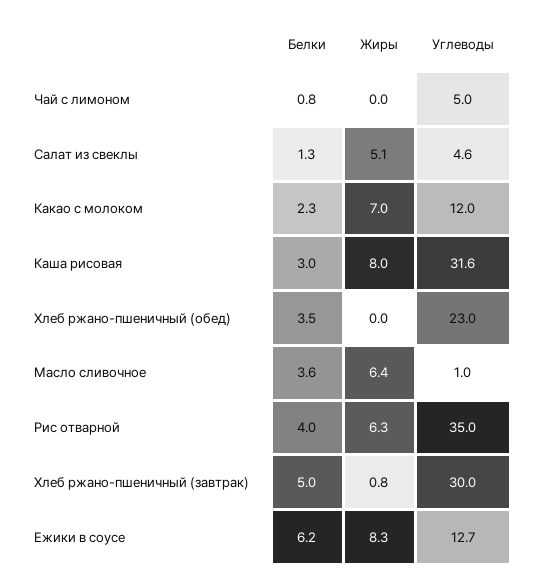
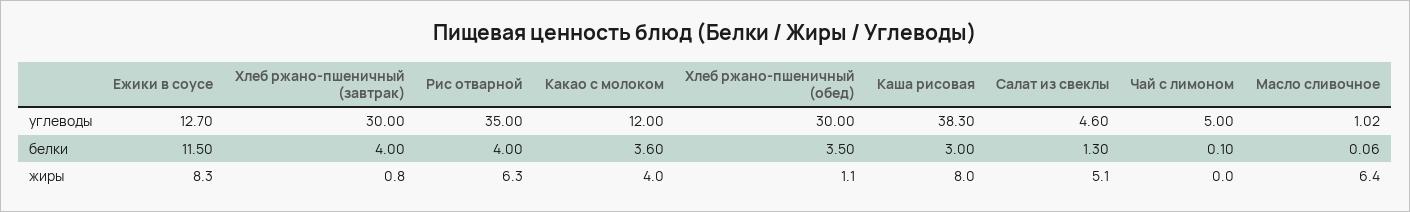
  {
    "Белки": {
-     "Чай с лимоном": 0.8,
+     "Чай с лимоном": 0.1,
      "Салат из свеклы": 1.3,
-     "Какао с молоком": 2.3,
+     "Какао с молоком": 3.6,
      "Каша рисовая": 3,
      "Хлеб ржано-пшеничный (обед)": 3.5,
-     "Масло сливочное": 3.6,
+     "Масло сливочное": 0.06,
      "Рис отварной": 4,
-     "Хлеб ржано-пшеничный (завтрак)": 5,
+     "Хлеб ржано-пшеничный (завтрак)": 4,
-     "Ежики в соусе": 6.2
+     "Ежики в соусе": 11.5
    },
    "Жиры": {
      "Чай с лимоном": 0,
      "Салат из свеклы": 5.1,
-     "Какао с молоком": 7,
+     "Какао с молоком": 4,
      "Каша рисовая": 8,
-     "Хлеб ржано-пшеничный (обед)": 0,
+     "Хлеб ржано-пшеничный (обед)": 1.1,
      "Масло сливочное": 6.4,
      "Рис отварной": 6.3,
      "Хлеб ржано-пшеничный (завтрак)": 0.8,
      "Ежики в соусе": 8.3
    },
    "Углеводы": {
      "Чай с лимоном": 5,
      "Салат из свеклы": 4.6,
      "Какао с молоком": 12,
-     "Каша рисовая": 31.6,
+     "Каша рисовая": 38.3,
-     "Хлеб ржано-пшеничный (обед)": 23,
+     "Хлеб ржано-пшеничный (обед)": 30,
      "Масло сливочное": 1.02,
      "Рис отварной": 35,
      "Хлеб ржано-пшеничный (завтрак)": 30,
      "Ежики в соусе": 12.7
    }
  }

